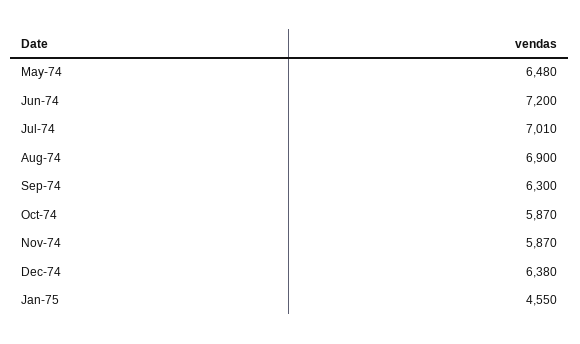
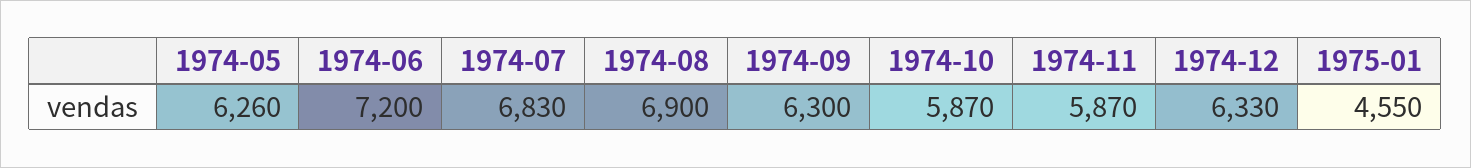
  {
-   "May-74": 6480,
+   "May-74": 6260,
    "Jun-74": 7200,
-   "Jul-74": 7010,
+   "Jul-74": 6830,
    "Aug-74": 6900,
    "Sep-74": 6300,
    "Oct-74": 5870,
    "Nov-74": 5870,
-   "Dec-74": 6380,
+   "Dec-74": 6330,
    "Jan-75": 4550
  }

